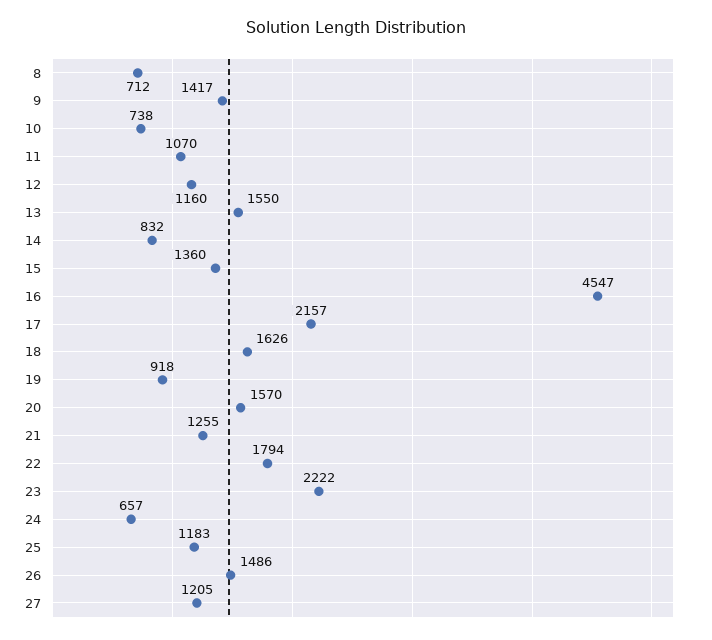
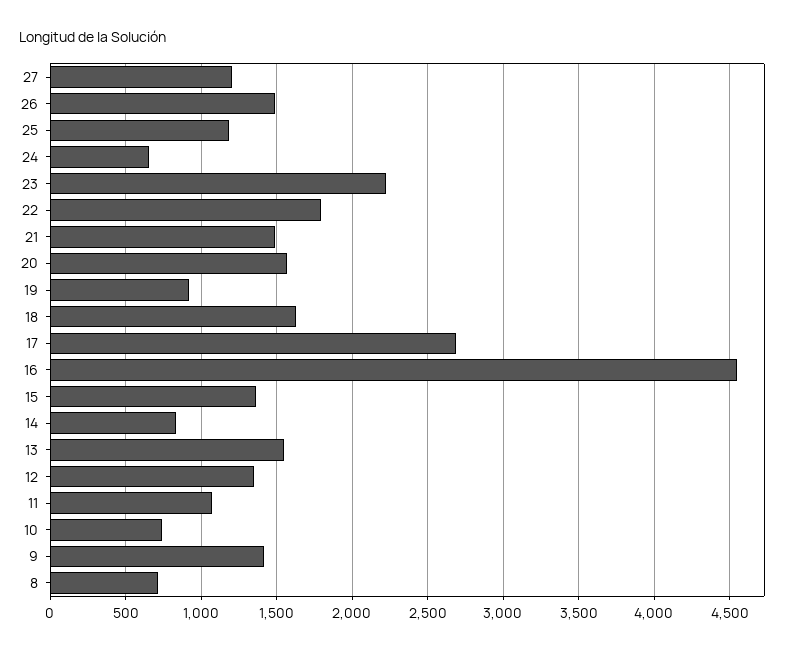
  {
    "8": 712,
    "9": 1417,
    "10": 738,
    "11": 1070,
-   "12": 1160,
+   "12": 1350,
    "13": 1550,
    "14": 832,
    "15": 1360,
    "16": 4547,
-   "17": 2157,
+   "17": 2700,
    "18": 1626,
    "19": 918,
    "20": 1570,
-   "21": 1255,
+   "21": 1500,
    "22": 1794,
    "23": 2222,
    "24": 657,
    "25": 1183,
    "26": 1486,
    "27": 1205
  }

